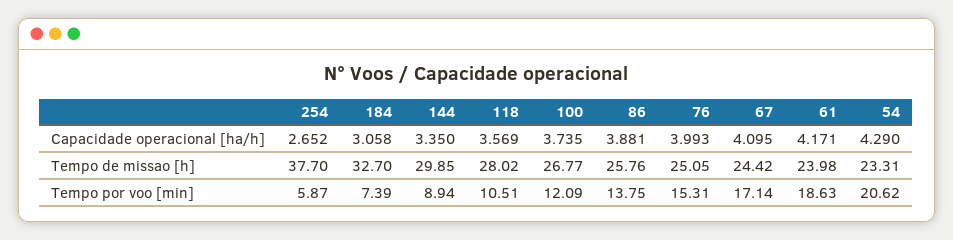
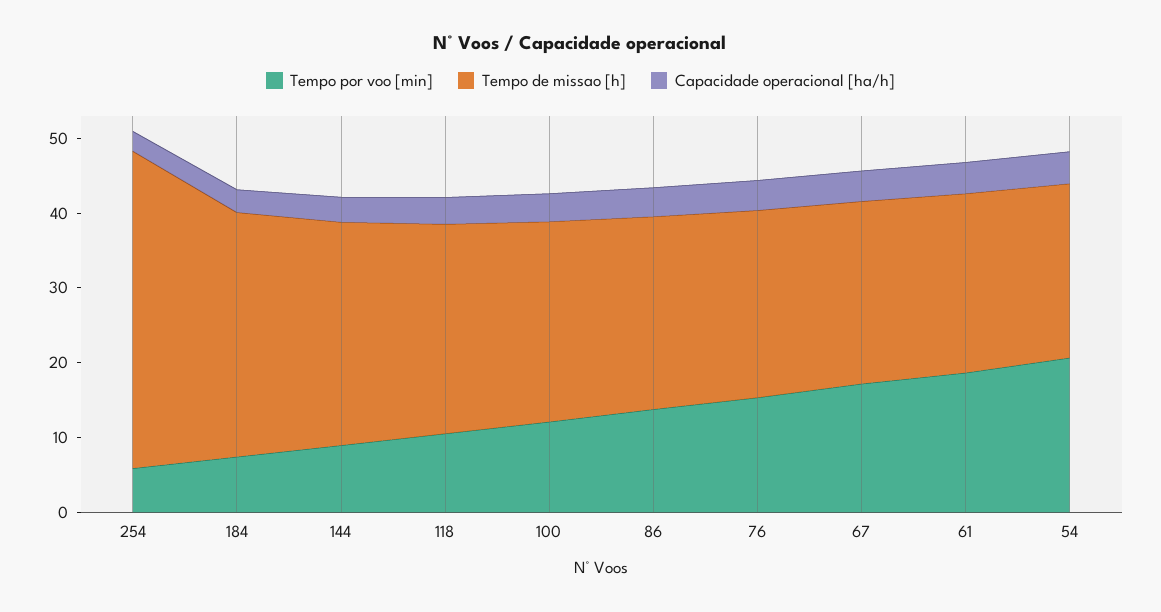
  {
    "Capacidade operacional [ha/h]": {
      "254": 2.652,
      "184": 3.058,
      "144": 3.35,
      "118": 3.569,
      "100": 3.735,
      "86": 3.881,
      "76": 3.993,
      "67": 4.095,
      "61": 4.171,
      "54": 4.29
    },
    "Tempo de missao [h]": {
-     "254": 37.7,
+     "254": 42,
      "184": 32.7,
      "144": 29.85,
      "118": 28.02,
      "100": 26.77,
      "86": 25.76,
      "76": 25.05,
      "67": 24.42,
      "61": 23.98,
      "54": 23.31
    },
    "Tempo por voo [min]": {
      "254": 5.87,
      "184": 7.39,
      "144": 8.94,
      "118": 10.51,
      "100": 12.09,
      "86": 13.75,
      "76": 15.31,
      "67": 17.14,
      "61": 18.63,
      "54": 20.62
    }
  }

